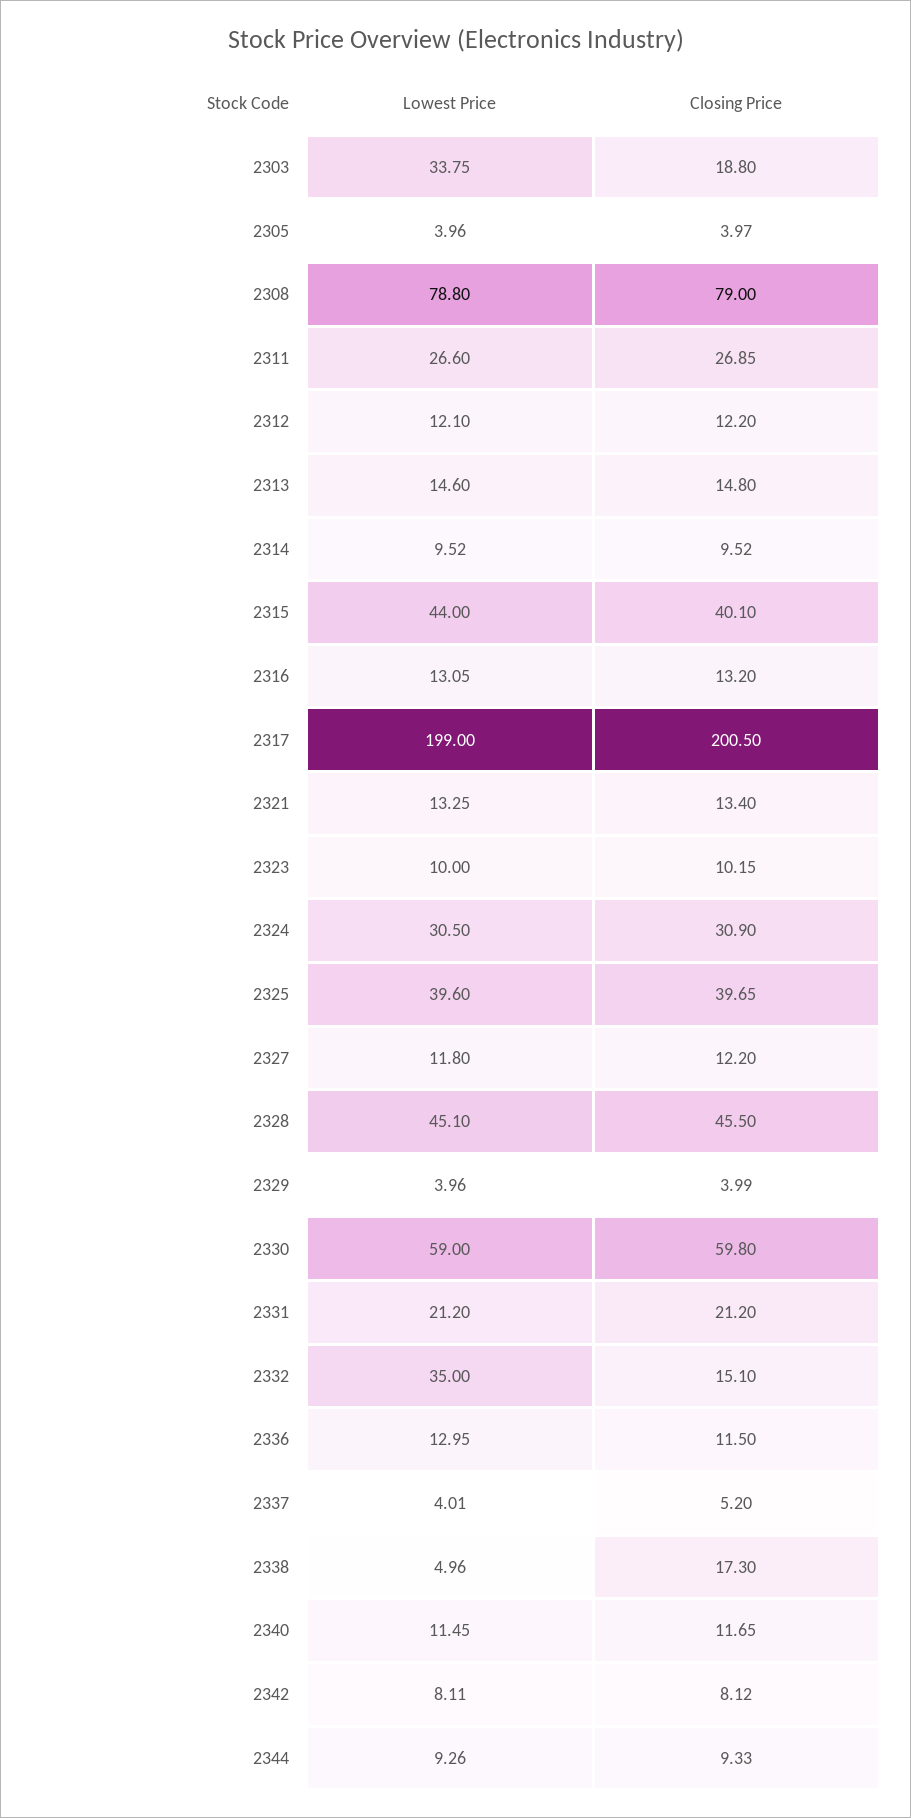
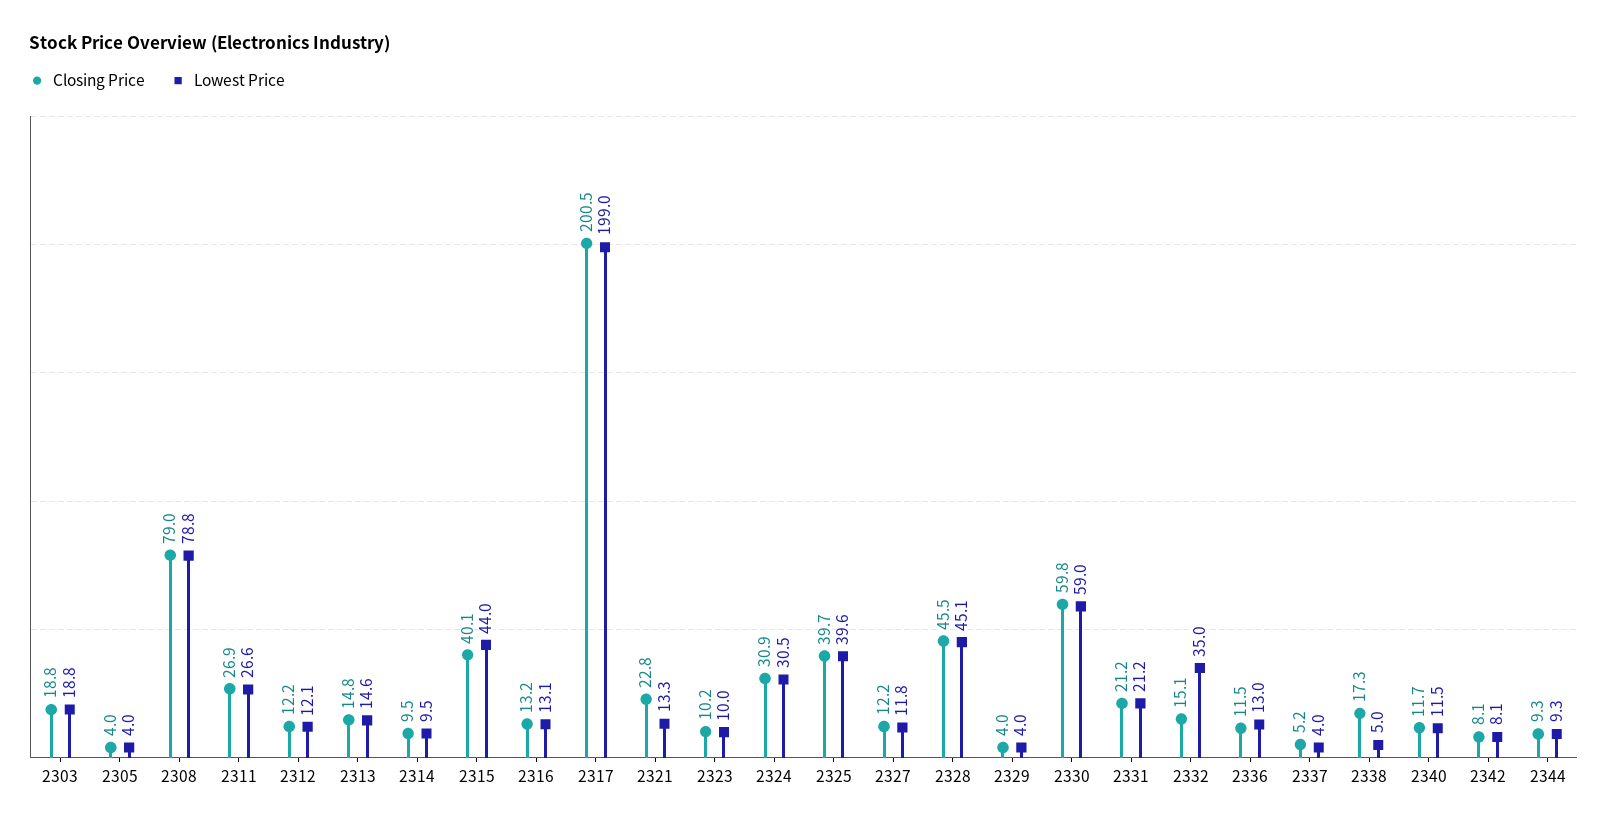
  {
    "Lowest Price": {
-     "2303": 33.75,
+     "2303": 18.8,
      "2305": 3.96,
      "2308": 78.8,
      "2311": 26.6,
      "2312": 12.1,
      "2313": 14.6,
      "2314": 9.52,
      "2315": 44,
      "2316": 13.05,
      "2317": 199,
      "2321": 13.25,
      "2323": 10,
      "2324": 30.5,
      "2325": 39.6,
      "2327": 11.8,
      "2328": 45.1,
      "2329": 3.96,
      "2330": 59,
      "2331": 21.2,
      "2332": 35,
      "2336": 12.95,
      "2337": 4.01,
      "2338": 4.96,
      "2340": 11.45,
      "2342": 8.11,
      "2344": 9.26
    },
    "Closing Price": {
      "2303": 18.8,
      "2305": 3.97,
      "2308": 79,
      "2311": 26.85,
      "2312": 12.2,
      "2313": 14.8,
      "2314": 9.52,
      "2315": 40.1,
      "2316": 13.2,
      "2317": 200.5,
-     "2321": 13.4,
+     "2321": 22.8,
      "2323": 10.15,
      "2324": 30.9,
      "2325": 39.65,
      "2327": 12.2,
      "2328": 45.5,
      "2329": 3.99,
      "2330": 59.8,
      "2331": 21.2,
      "2332": 15.1,
      "2336": 11.5,
      "2337": 5.2,
      "2338": 17.3,
      "2340": 11.65,
      "2342": 8.12,
      "2344": 9.33
    }
  }

